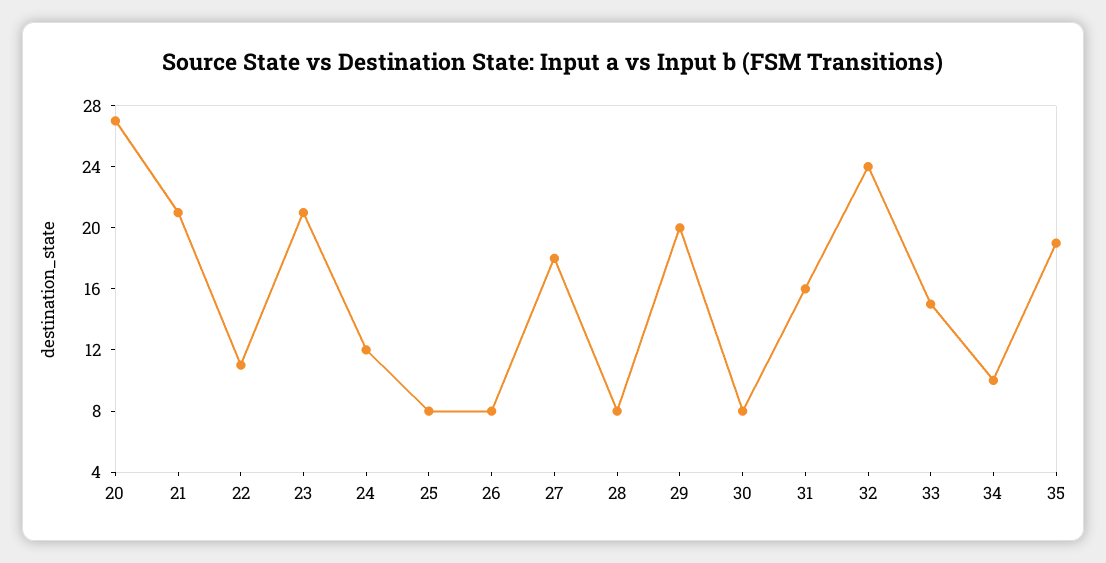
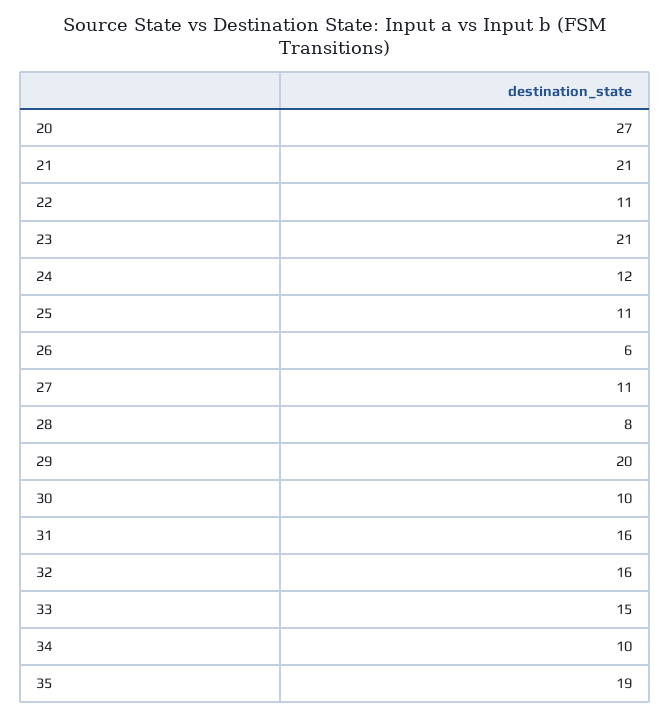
  {
    "20": 27,
    "21": 21,
    "22": 11,
    "23": 21,
    "24": 12,
-   "25": 8,
+   "25": 11,
-   "26": 8,
+   "26": 6,
-   "27": 18,
+   "27": 11,
    "28": 8,
    "29": 20,
-   "30": 8,
+   "30": 10,
    "31": 16,
-   "32": 24,
+   "32": 16,
    "33": 15,
    "34": 10,
    "35": 19
  }

